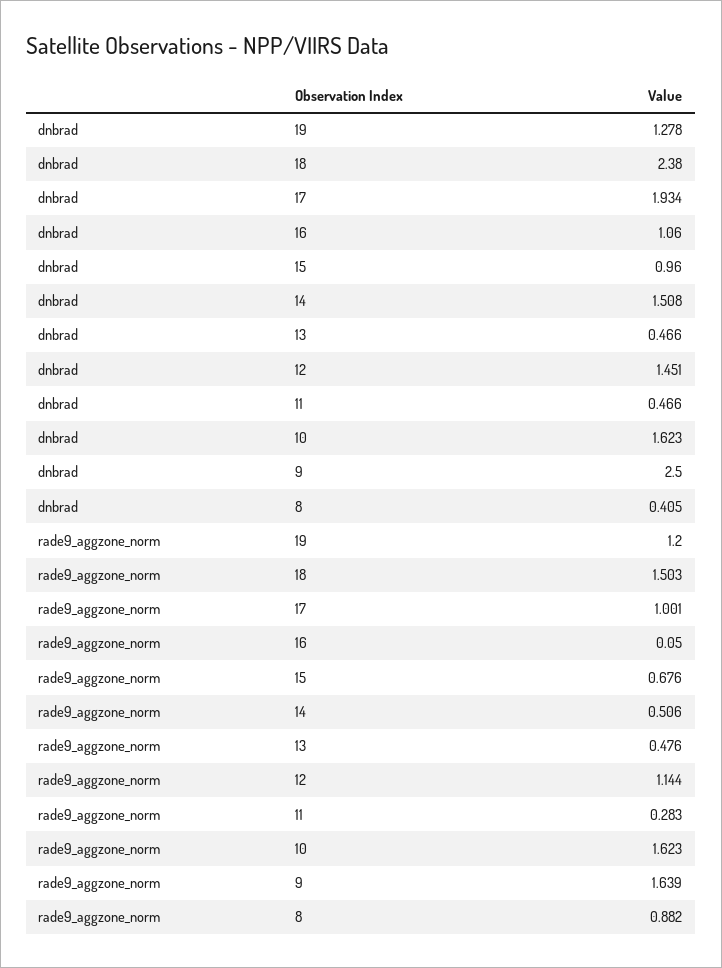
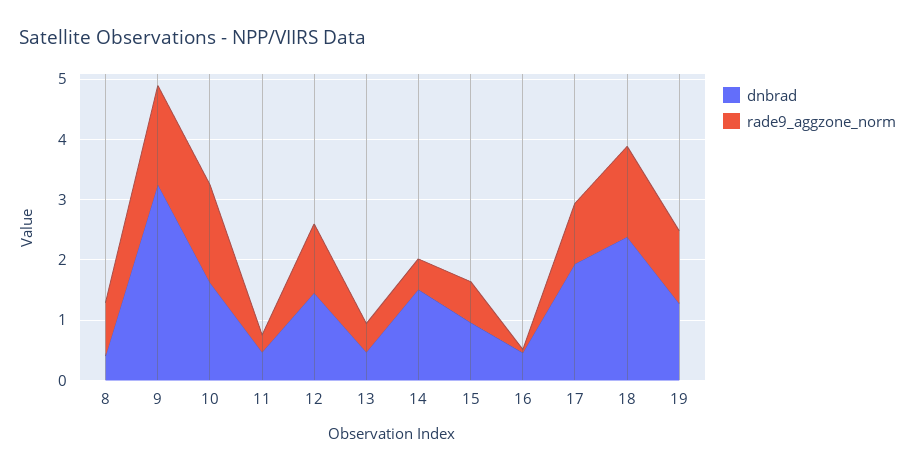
  {
    "dnbrad": {
      "19": 1.278,
      "18": 2.38,
      "17": 1.934,
-     "16": 1.06,
+     "16": 0.4,
      "15": 0.96,
      "14": 1.508,
      "13": 0.466,
      "12": 1.451,
      "11": 0.466,
      "10": 1.623,
-     "9": 2.5,
+     "9": 3.2,
      "8": 0.405
    },
    "rade9_aggzone_norm": {
      "19": 1.2,
      "18": 1.503,
      "17": 1.001,
      "16": 0.05,
      "15": 0.676,
      "14": 0.506,
      "13": 0.476,
      "12": 1.144,
      "11": 0.283,
      "10": 1.623,
      "9": 1.639,
      "8": 0.882
    }
  }

